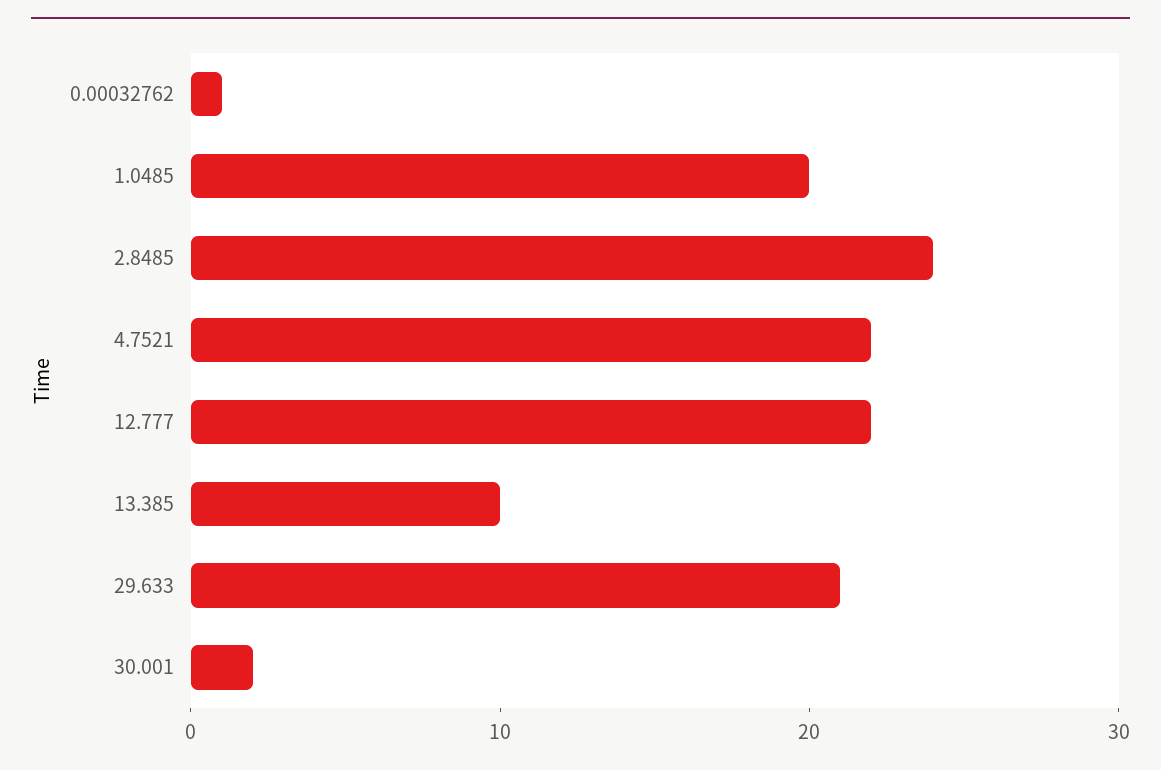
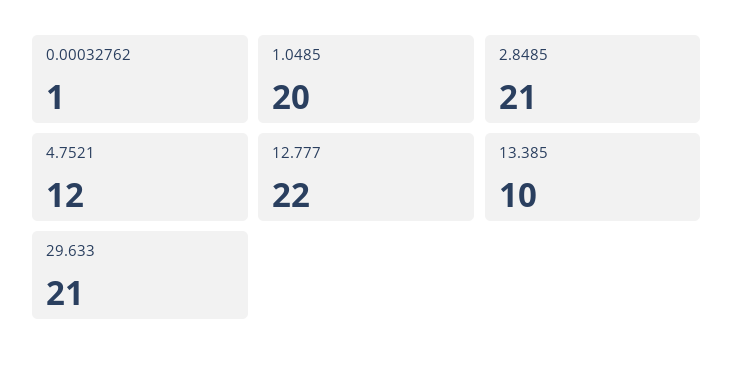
  {
    "0.00032762": 1,
    "1.0485": 20,
-   "2.8485": 24,
+   "2.8485": 21,
-   "4.7521": 22,
+   "4.7521": 12,
    "12.777": 22,
    "13.385": 10,
-   "29.633": 21,
+   "29.633": 21
-   "30.001": 2
  }

